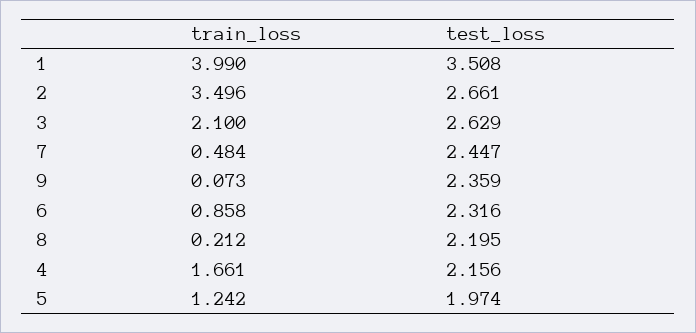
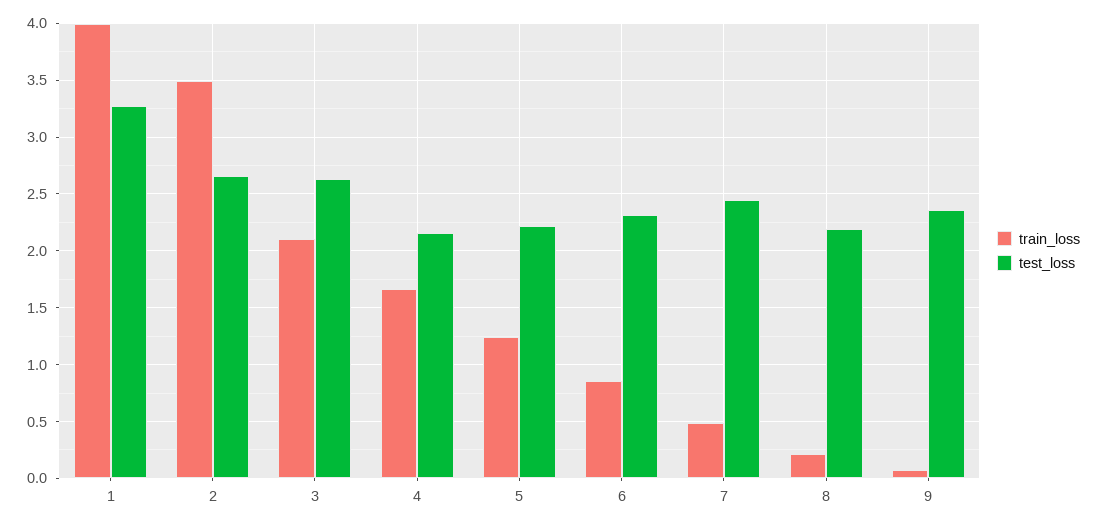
  {
    "train_loss": {
      "1": 3.99,
      "2": 3.496,
      "3": 2.1,
      "7": 0.484,
      "9": 0.073,
      "6": 0.858,
      "8": 0.212,
      "4": 1.661,
      "5": 1.242
    },
    "test_loss": {
-     "1": 3.508,
+     "1": 3.3,
      "2": 2.661,
      "3": 2.629,
      "7": 2.447,
      "9": 2.359,
      "6": 2.316,
      "8": 2.195,
      "4": 2.156,
-     "5": 1.974
+     "5": 2.2
    }
  }

